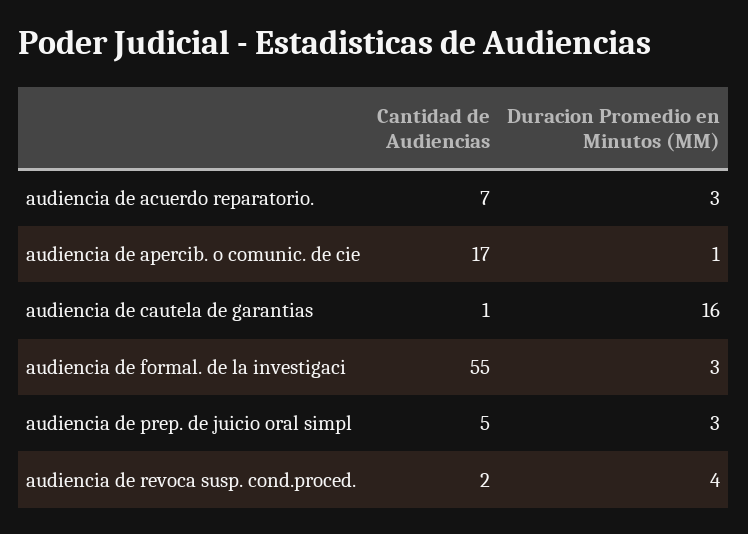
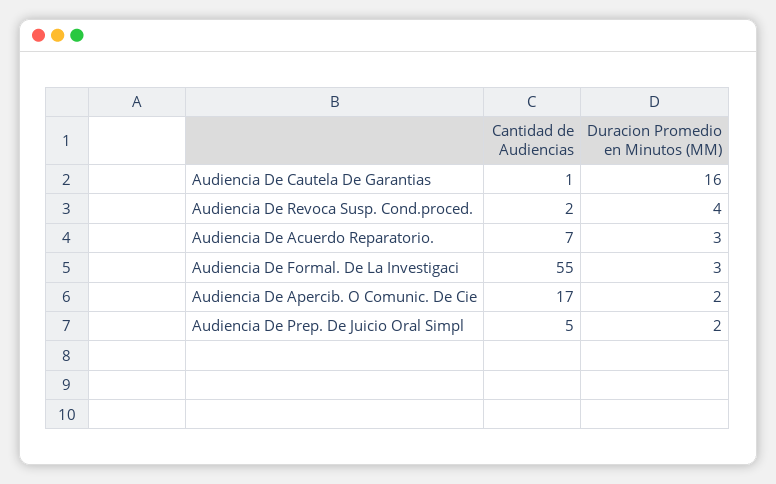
  {
    "Cantidad de Audiencias": {
      "audiencia de acuerdo reparatorio.": 7,
      "audiencia de apercib. o comunic. de cie": 17,
      "audiencia de cautela de garantias": 1,
      "audiencia de formal. de la investigaci": 55,
      "audiencia de prep. de juicio oral simpl": 5,
      "audiencia de revoca susp. cond.proced.": 2
    },
    "Duracion Promedio en Minutos (MM)": {
      "audiencia de acuerdo reparatorio.": 3,
-     "audiencia de apercib. o comunic. de cie": 1,
+     "audiencia de apercib. o comunic. de cie": 2,
      "audiencia de cautela de garantias": 16,
      "audiencia de formal. de la investigaci": 3,
-     "audiencia de prep. de juicio oral simpl": 3,
+     "audiencia de prep. de juicio oral simpl": 2,
      "audiencia de revoca susp. cond.proced.": 4
    }
  }

